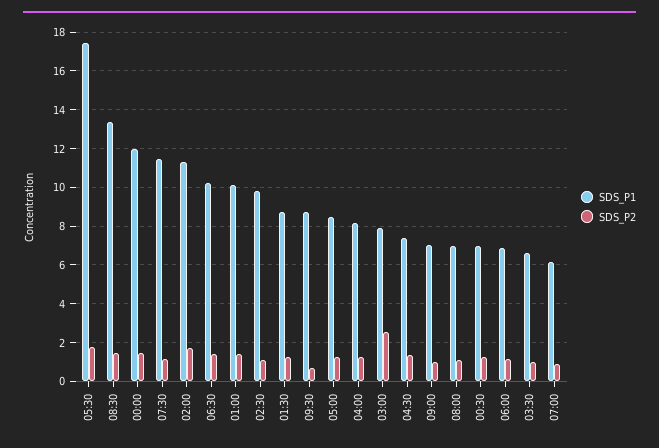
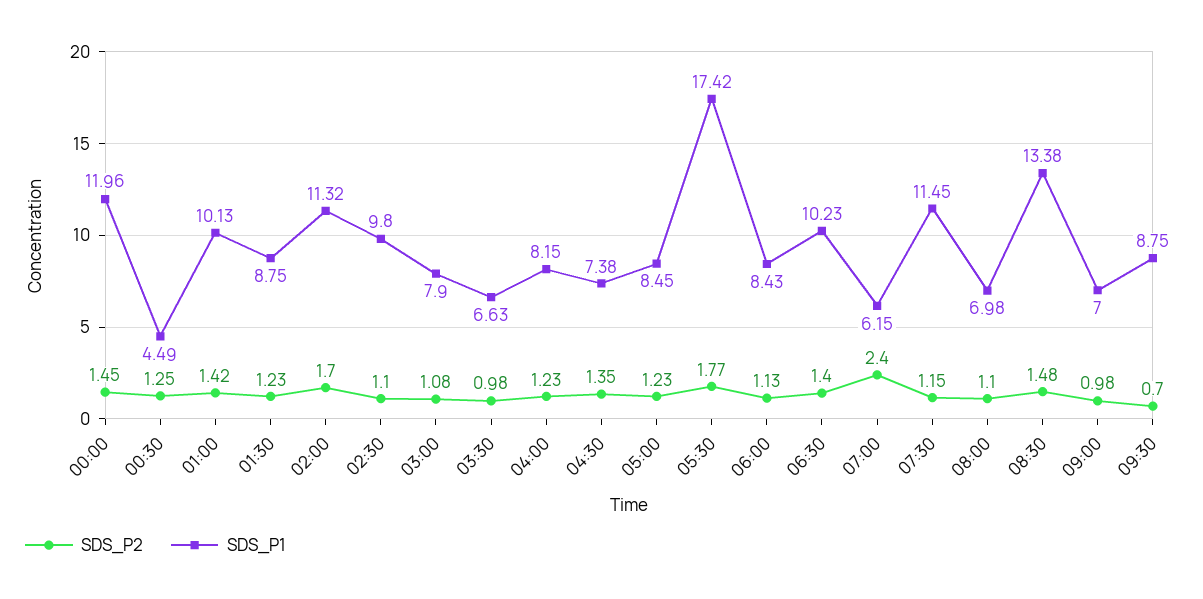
  {
    "SDS_P1": {
      "05:30": 17.42,
      "08:30": 13.38,
      "00:00": 11.96,
      "07:30": 11.45,
      "02:00": 11.32,
      "06:30": 10.23,
      "01:00": 10.13,
      "02:30": 9.8,
      "01:30": 8.75,
      "09:30": 8.75,
      "05:00": 8.45,
      "04:00": 8.15,
      "03:00": 7.9,
      "04:30": 7.38,
      "09:00": 7,
      "08:00": 6.98,
-     "00:30": 7,
+     "00:30": 4.49,
-     "06:00": 7,
+     "06:00": 8.43,
      "03:30": 6.63,
      "07:00": 6.15
    },
    "SDS_P2": {
      "05:30": 1.77,
      "08:30": 1.48,
      "00:00": 1.45,
      "07:30": 1.15,
      "02:00": 1.7,
      "06:30": 1.4,
      "01:00": 1.42,
      "02:30": 1.1,
      "01:30": 1.23,
      "09:30": 0.7,
      "05:00": 1.23,
      "04:00": 1.23,
-     "03:00": 2.5,
+     "03:00": 1.08,
      "04:30": 1.35,
      "09:00": 0.98,
      "08:00": 1.1,
      "00:30": 1.25,
      "06:00": 1.13,
      "03:30": 0.98,
-     "07:00": 1
+     "07:00": 2.4
    }
  }

